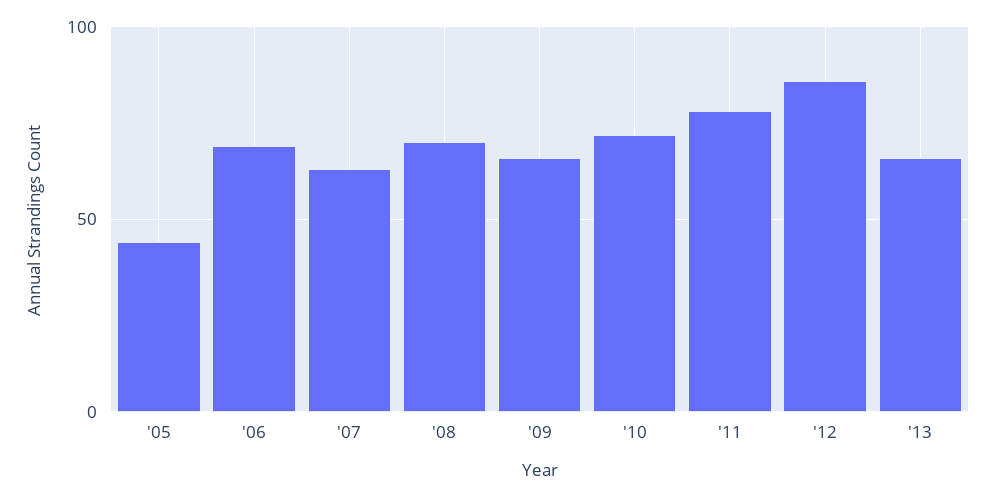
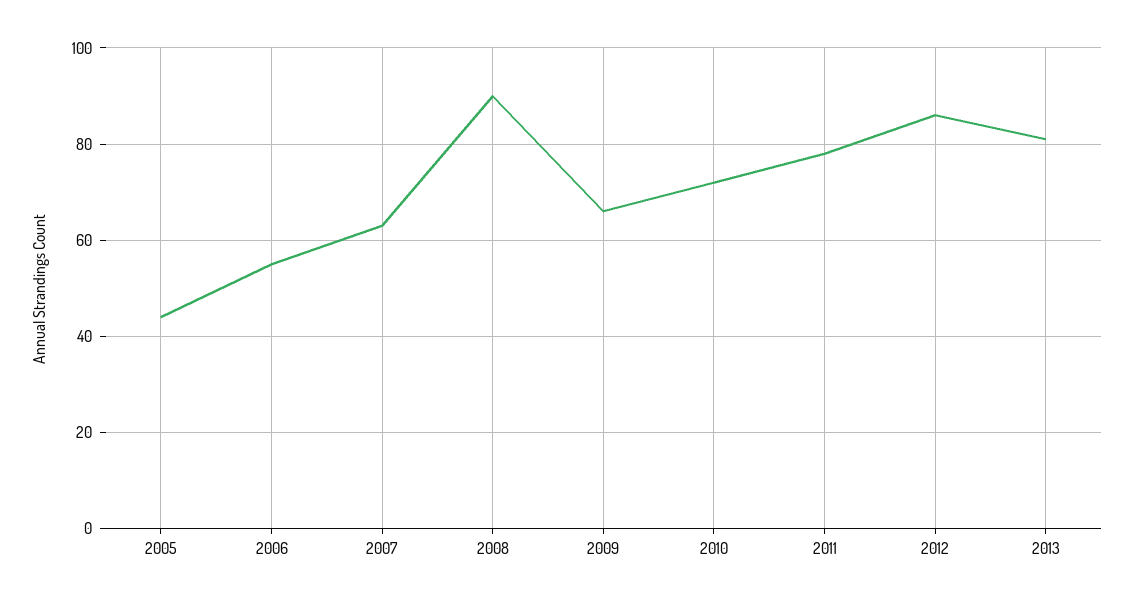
  {
    "'05": 45,
-   "'06": 70,
+   "'06": 55,
    "'07": 65,
-   "'08": 70,
+   "'08": 90,
    "'09": 65,
    "'10": 70,
    "'11": 80,
    "'12": 85,
-   "'13": 65
+   "'13": 80
  }

